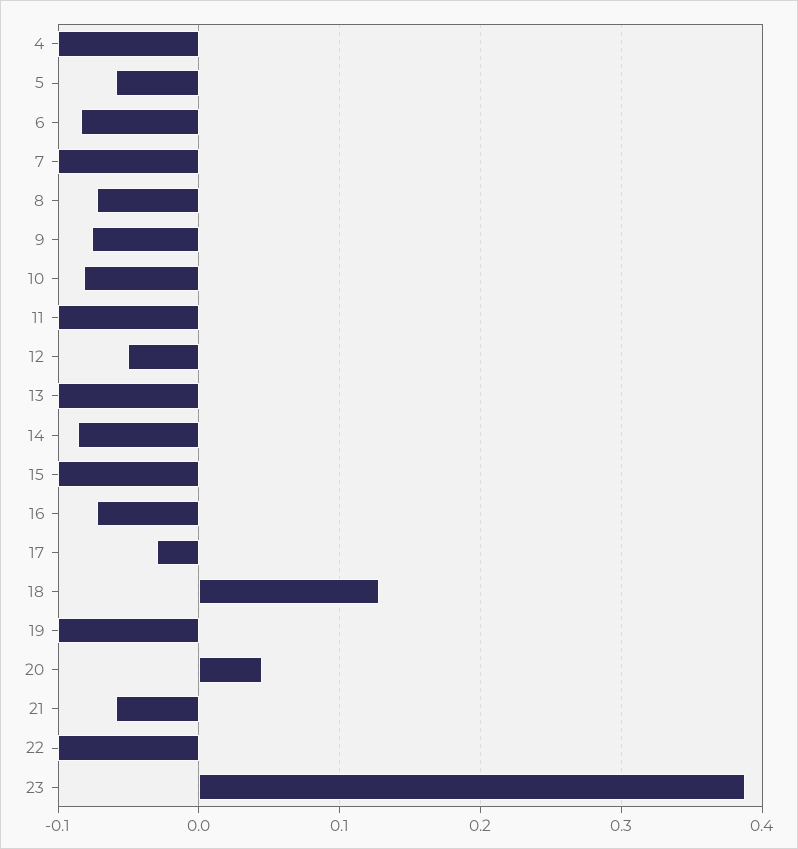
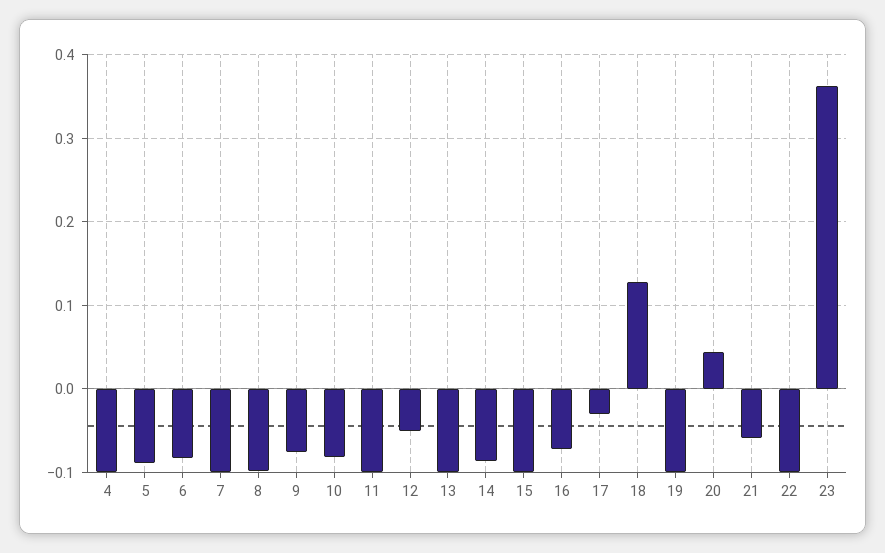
  {
    "4": -0.1,
-   "5": -0.06,
+   "5": -0.09,
    "6": -0.08,
    "7": -0.1,
-   "8": -0.07,
+   "8": -0.1,
    "9": -0.08,
    "10": -0.08,
    "11": -0.1,
    "12": -0.05,
    "13": -0.1,
    "14": -0.09,
    "15": -0.1,
    "16": -0.07,
    "17": -0.03,
    "18": 0.13,
    "19": -0.1,
    "20": 0.04,
    "21": -0.06,
    "22": -0.1,
-   "23": 0.39
+   "23": 0.36
  }

